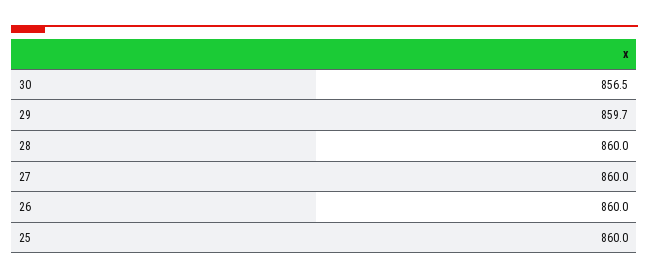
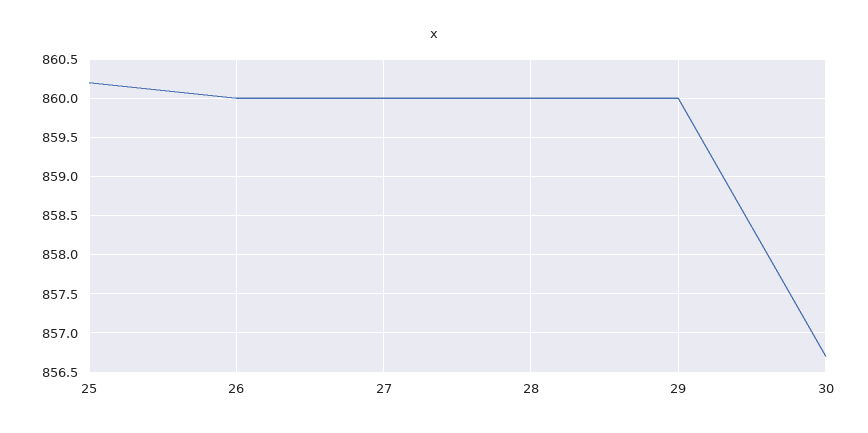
  {
-   "30": 856.5,
+   "30": 856.7,
-   "29": 859.7,
+   "29": 860,
    "28": 860,
    "27": 860,
    "26": 860,
-   "25": 860
+   "25": 860.2
  }

